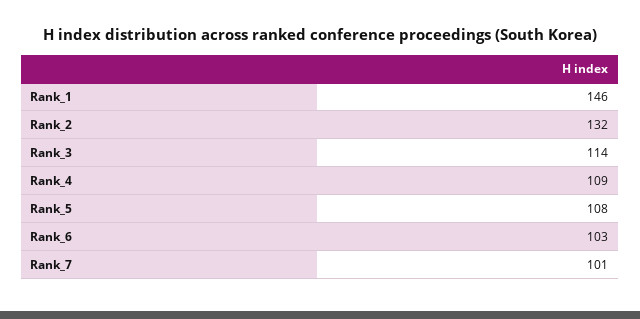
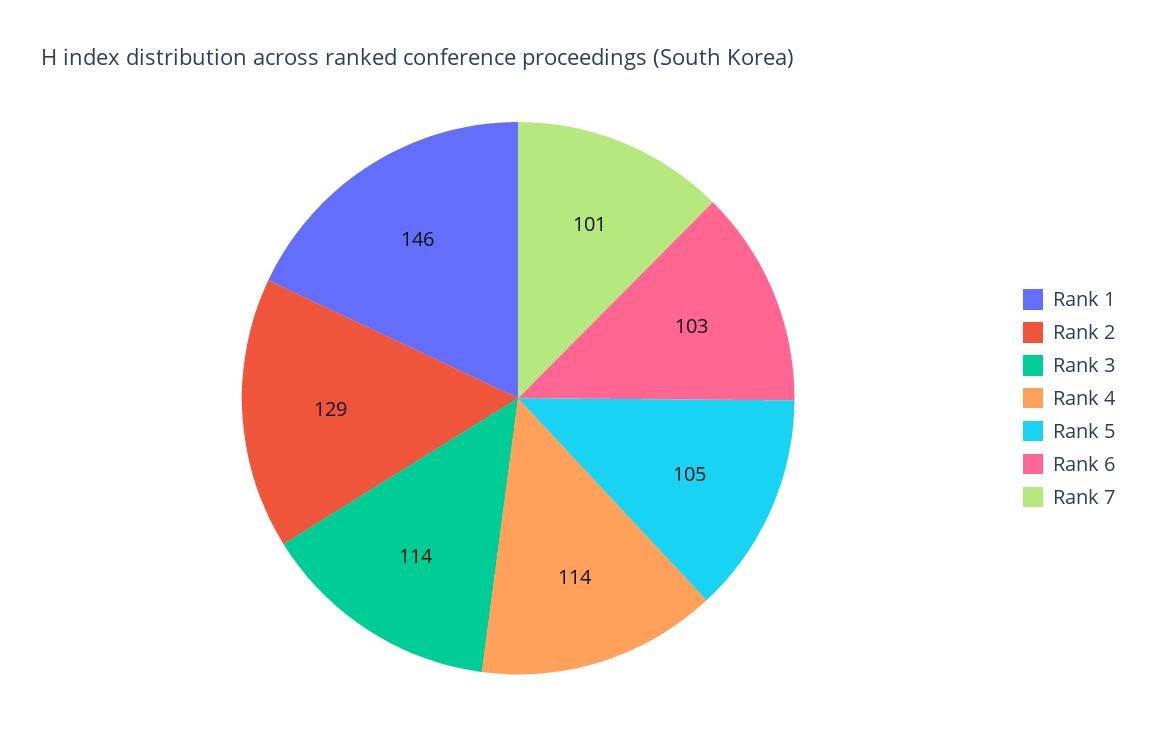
  {
    "Rank_1": 146,
-   "Rank_2": 132,
+   "Rank_2": 129,
    "Rank_3": 114,
-   "Rank_4": 109,
+   "Rank_4": 114,
-   "Rank_5": 108,
+   "Rank_5": 105,
    "Rank_6": 103,
    "Rank_7": 101
  }

